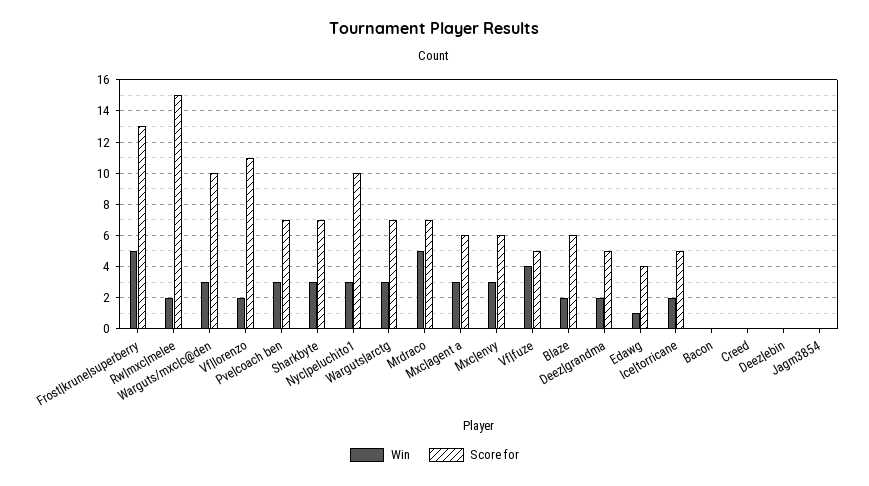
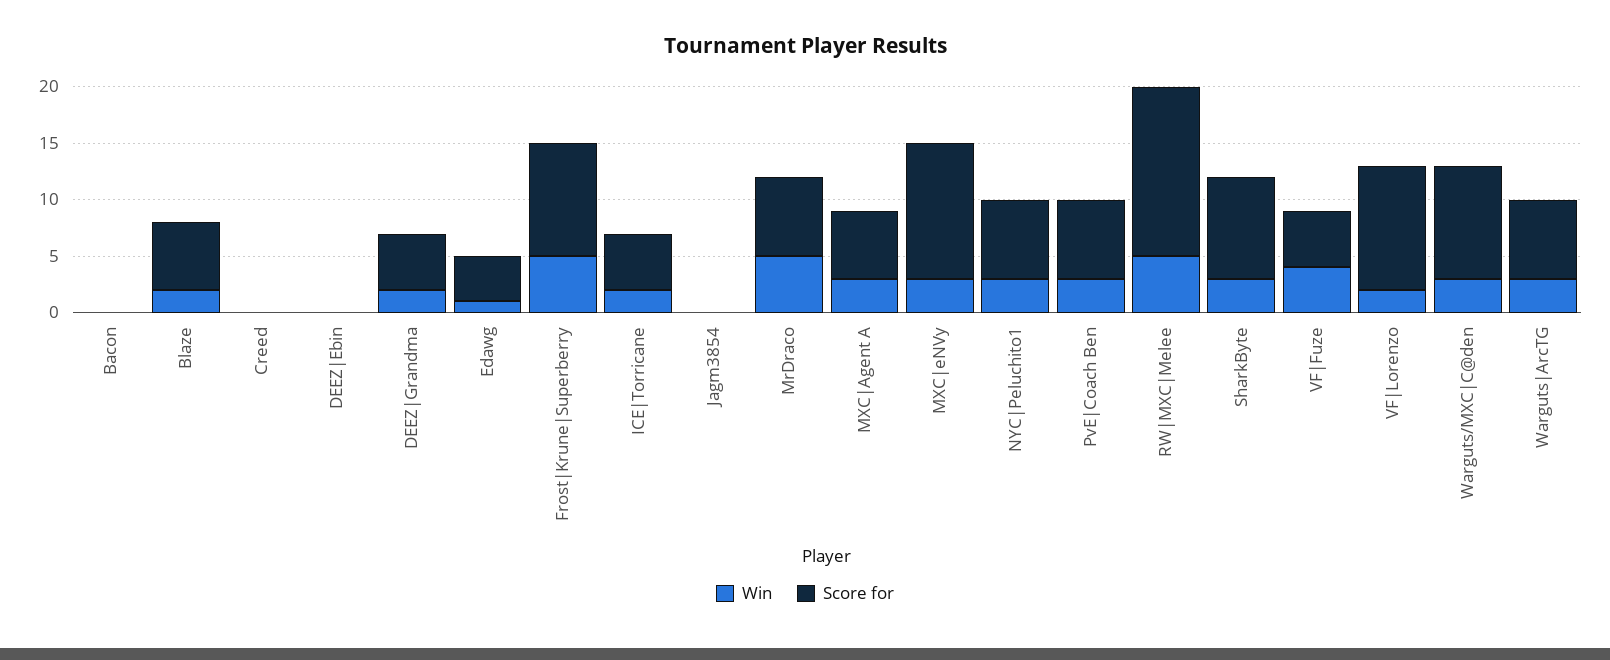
  {
    "Win": {
      "Frost|krune|superberry": 5,
-     "Rw|mxc|melee": 2,
+     "Rw|mxc|melee": 5,
      "Warguts/mxc|c@den": 3,
      "Vf|lorenzo": 2,
      "Pve|coach ben": 3,
      "Sharkbyte": 3,
      "Nyc|peluchito1": 3,
      "Warguts|arctg": 3,
      "Mrdraco": 5,
      "Mxc|agent a": 3,
      "Mxc|envy": 3,
      "Vf|fuze": 4,
      "Blaze": 2,
      "Deez|grandma": 2,
      "Edawg": 1,
      "Ice|torricane": 2,
      "Bacon": 0,
      "Creed": 0,
      "Deez|ebin": 0,
      "Jagm3854": 0
    },
    "Score for": {
-     "Frost|krune|superberry": 13,
+     "Frost|krune|superberry": 10,
      "Rw|mxc|melee": 15,
      "Warguts/mxc|c@den": 10,
      "Vf|lorenzo": 11,
      "Pve|coach ben": 7,
-     "Sharkbyte": 7,
+     "Sharkbyte": 9,
-     "Nyc|peluchito1": 10,
+     "Nyc|peluchito1": 7,
      "Warguts|arctg": 7,
      "Mrdraco": 7,
      "Mxc|agent a": 6,
-     "Mxc|envy": 6,
+     "Mxc|envy": 12,
      "Vf|fuze": 5,
      "Blaze": 6,
      "Deez|grandma": 5,
      "Edawg": 4,
      "Ice|torricane": 5,
      "Bacon": 0,
      "Creed": 0,
      "Deez|ebin": 0,
      "Jagm3854": 0
    }
  }

